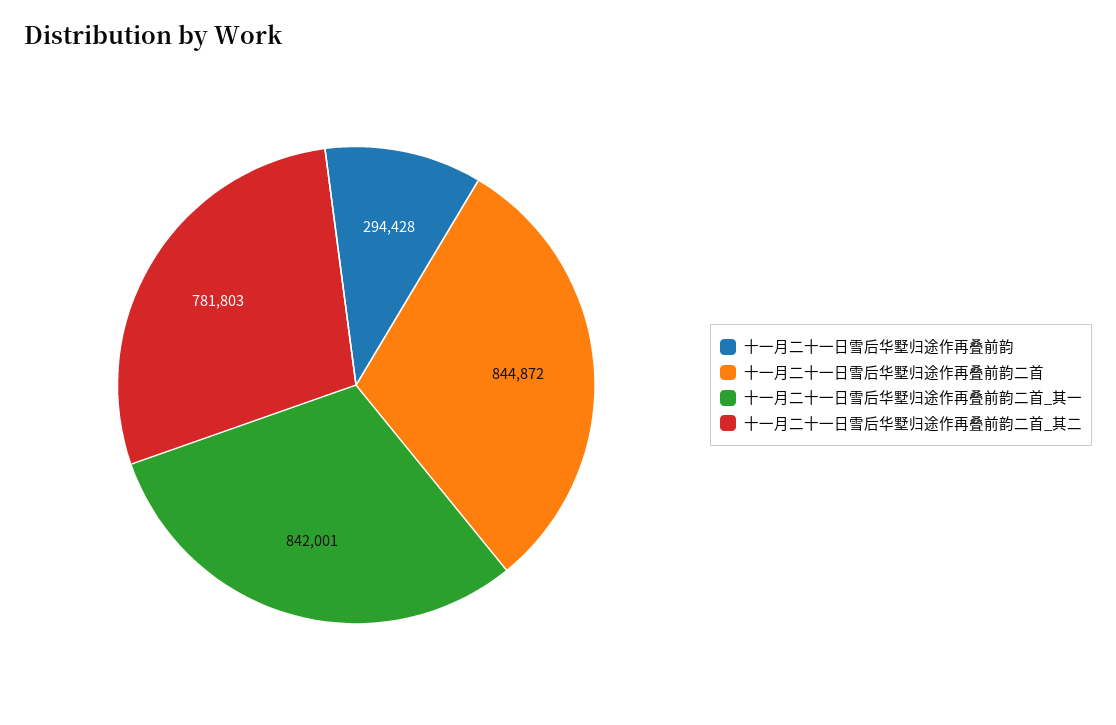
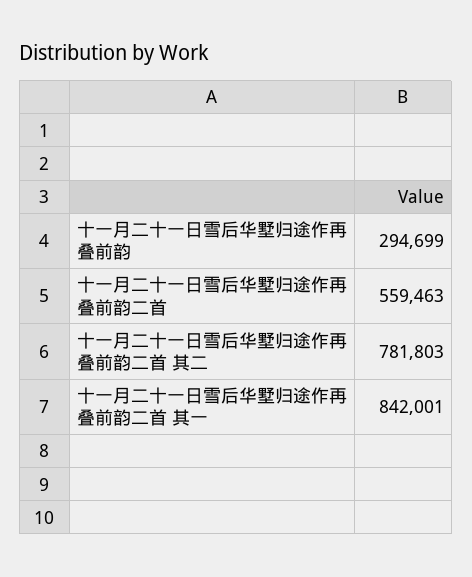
  {
-   "十一月二十一日雪后华墅归途作再叠前韵": 294428,
+   "十一月二十一日雪后华墅归途作再叠前韵": 294699,
-   "十一月二十一日雪后华墅归途作再叠前韵二首": 844872,
+   "十一月二十一日雪后华墅归途作再叠前韵二首": 559463,
    "十一月二十一日雪后华墅归途作再叠前韵二首_其一": 842001,
    "十一月二十一日雪后华墅归途作再叠前韵二首_其二": 781803
  }

